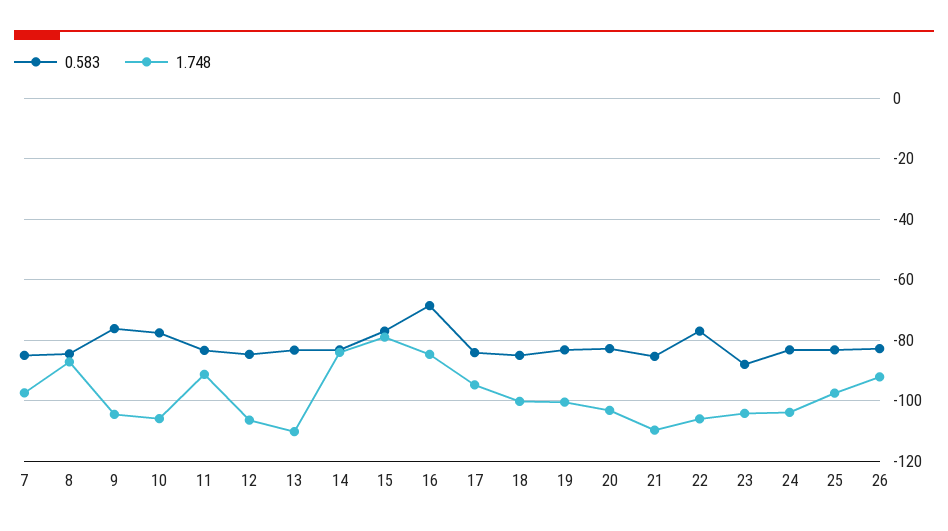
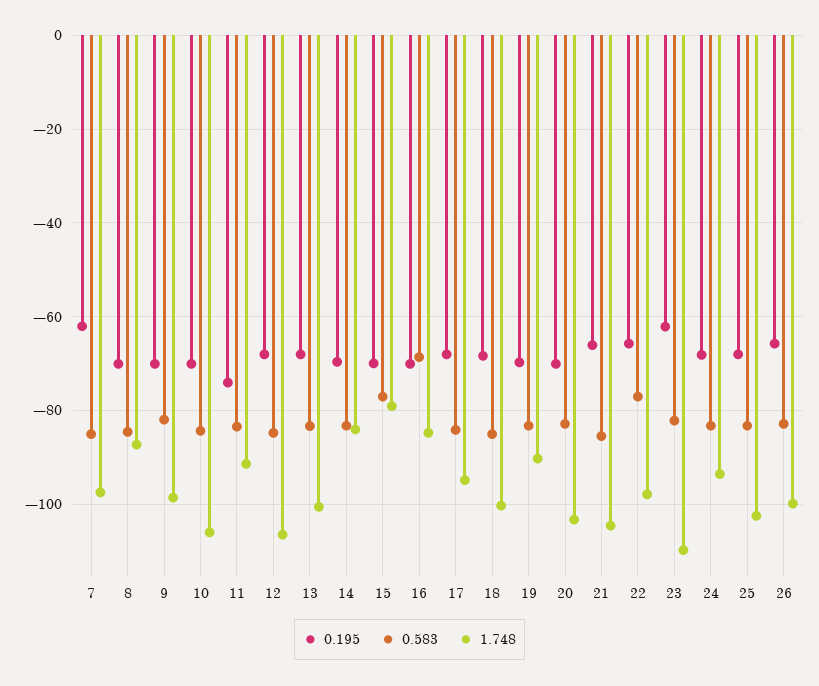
  {
    "0.583": {
      "7": -86,
      "8": -84,
-     "9": -76,
+     "9": -82,
-     "10": -78,
+     "10": -84,
      "11": -84,
      "12": -84,
      "13": -84,
      "14": -84,
      "15": -78,
      "16": -68,
      "17": -84,
      "18": -86,
      "19": -84,
      "20": -82,
      "21": -86,
      "22": -78,
-     "23": -88,
+     "23": -82,
      "24": -84,
      "25": -84,
      "26": -82
    },
    "1.748": {
      "7": -98,
      "8": -88,
-     "9": -104,
+     "9": -98,
      "10": -106,
      "11": -92,
      "12": -106,
-     "13": -110,
+     "13": -100,
      "14": -84,
      "15": -80,
      "16": -84,
      "17": -94,
      "18": -100,
-     "19": -100,
+     "19": -90,
      "20": -104,
-     "21": -110,
+     "21": -104,
-     "22": -106,
+     "22": -98,
-     "23": -104,
+     "23": -110,
-     "24": -104,
+     "24": -94,
-     "25": -98,
+     "25": -102,
-     "26": -92
+     "26": -100
-   }
+   },
+   "0.195": {
+     "7": -62,
+     "8": -70,
+     "9": -70,
+     "10": -70,
+     "11": -74,
+     "12": -68,
+     "13": -68,
+     "14": -70,
+     "15": -70,
+     "16": -70,
+     "17": -68,
+     "18": -68,
+     "19": -70,
+     "20": -70,
+     "21": -66,
+     "22": -66,
+     "23": -62,
+     "24": -68,
+     "25": -68,
+     "26": -66
+   }
  }

